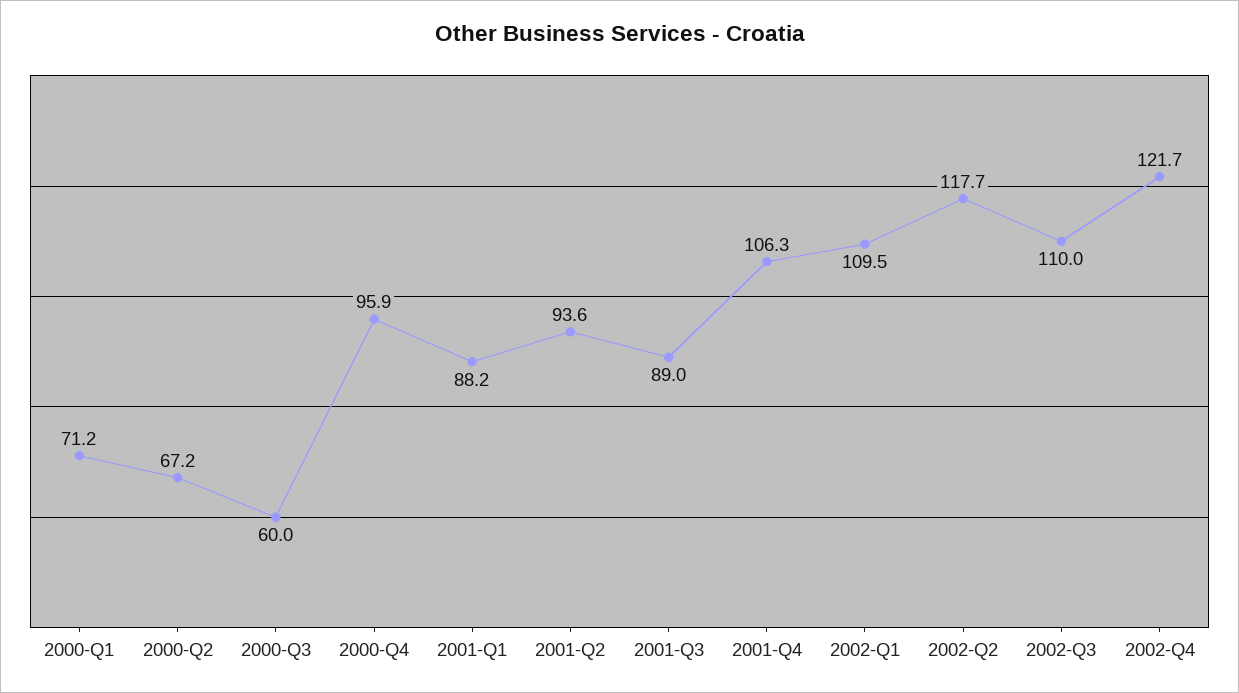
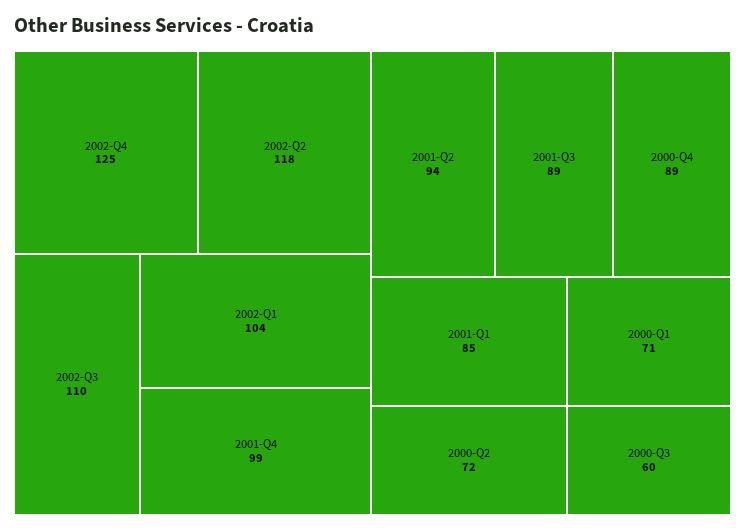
  {
    "2000-Q1": 71.2,
-   "2000-Q2": 67.2,
+   "2000-Q2": 72,
    "2000-Q3": 60,
-   "2000-Q4": 95.9,
+   "2000-Q4": 89,
-   "2001-Q1": 88.2,
+   "2001-Q1": 85,
    "2001-Q2": 93.6,
    "2001-Q3": 89,
-   "2001-Q4": 106.3,
+   "2001-Q4": 99,
-   "2002-Q1": 109.5,
+   "2002-Q1": 104,
    "2002-Q2": 117.7,
    "2002-Q3": 110,
-   "2002-Q4": 121.7
+   "2002-Q4": 125
  }

